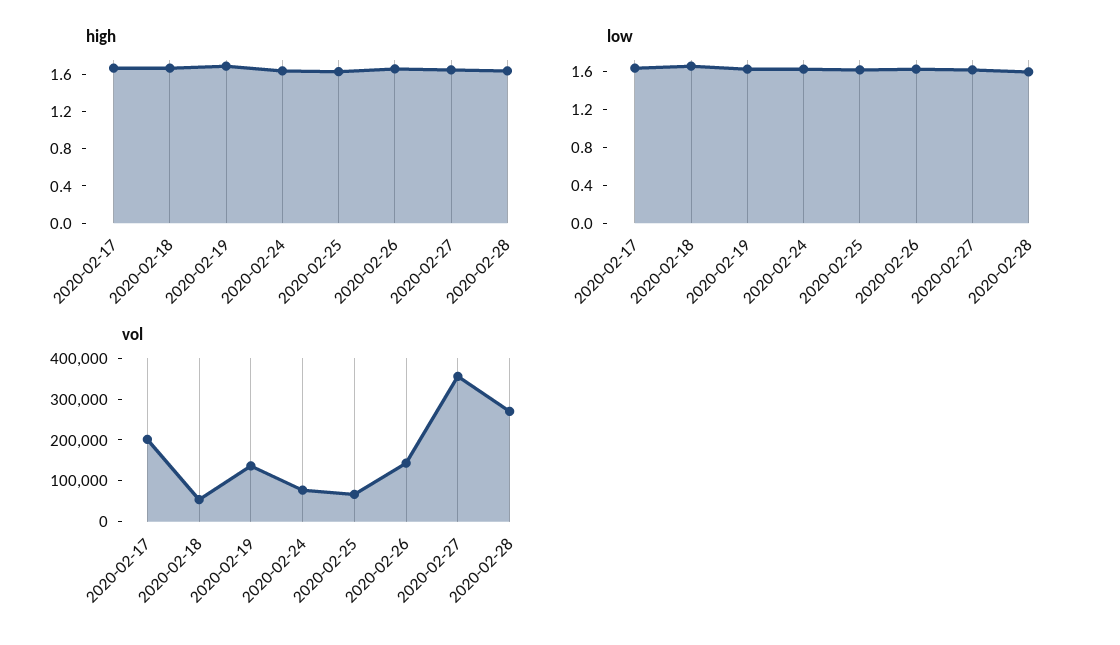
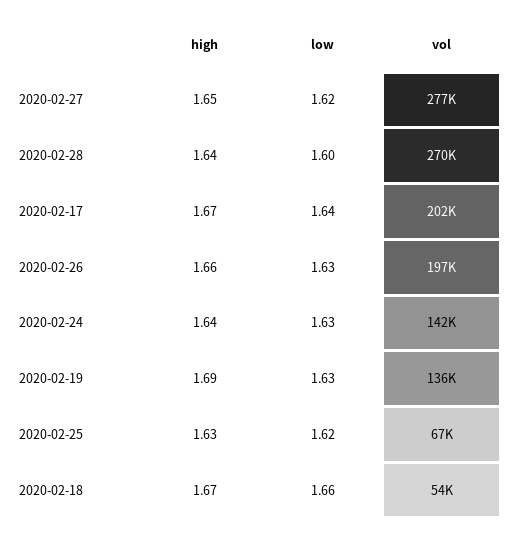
  {
    "high": {
      "2020-02-17": 1.67,
      "2020-02-18": 1.67,
      "2020-02-19": 1.69,
      "2020-02-24": 1.64,
      "2020-02-25": 1.63,
      "2020-02-26": 1.66,
      "2020-02-27": 1.65,
      "2020-02-28": 1.64
    },
    "low": {
      "2020-02-17": 1.64,
      "2020-02-18": 1.66,
      "2020-02-19": 1.63,
      "2020-02-24": 1.63,
      "2020-02-25": 1.62,
      "2020-02-26": 1.63,
      "2020-02-27": 1.62,
      "2020-02-28": 1.6
    },
    "vol": {
      "2020-02-17": 202000,
      "2020-02-18": 54000,
      "2020-02-19": 136000,
-     "2020-02-24": 80000,
+     "2020-02-24": 142000,
      "2020-02-25": 67000,
-     "2020-02-26": 140000,
+     "2020-02-26": 197000,
-     "2020-02-27": 360000,
+     "2020-02-27": 277000,
      "2020-02-28": 270000
    }
  }

